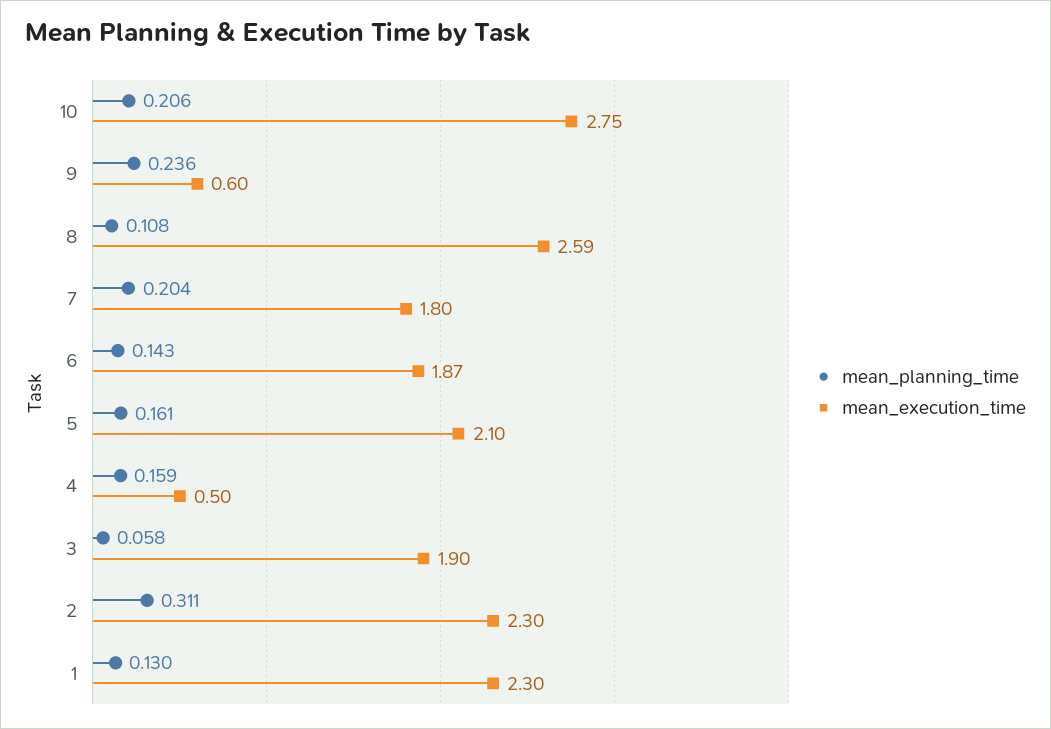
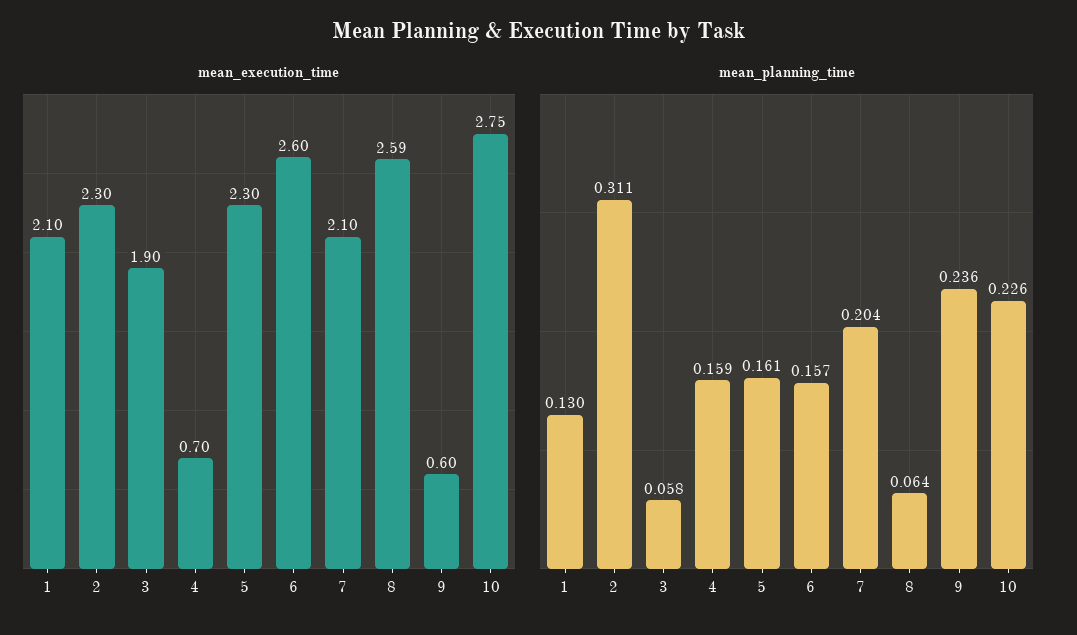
  {
    "mean_planning_time": {
-     "10": 0.206,
+     "10": 0.226,
      "9": 0.236,
-     "8": 0.108,
+     "8": 0.064,
      "7": 0.204,
-     "6": 0.143,
+     "6": 0.157,
      "5": 0.161,
      "4": 0.159,
      "3": 0.058,
      "2": 0.311,
      "1": 0.13
    },
    "mean_execution_time": {
      "10": 2.75,
      "9": 0.6,
      "8": 2.59,
-     "7": 1.8,
+     "7": 2.1,
-     "6": 1.87,
+     "6": 2.6,
-     "5": 2.1,
+     "5": 2.3,
-     "4": 0.5,
+     "4": 0.7,
      "3": 1.9,
      "2": 2.3,
-     "1": 2.3
+     "1": 2.1
    }
  }

